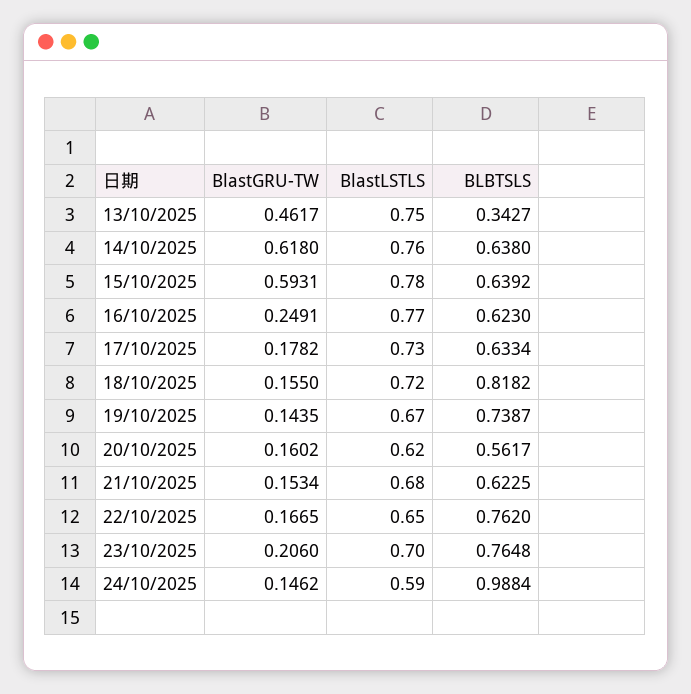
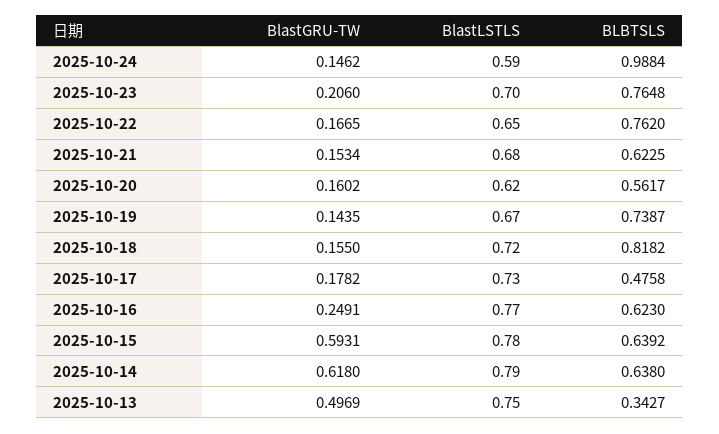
  {
    "BlastGRU-TW": {
-     "13/10/2025": 0.4617,
+     "13/10/2025": 0.4969,
      "14/10/2025": 0.618,
      "15/10/2025": 0.5931,
      "16/10/2025": 0.2491,
      "17/10/2025": 0.1782,
      "18/10/2025": 0.155,
      "19/10/2025": 0.1435,
      "20/10/2025": 0.1602,
      "21/10/2025": 0.1534,
      "22/10/2025": 0.1665,
      "23/10/2025": 0.206,
      "24/10/2025": 0.1462
    },
    "BlastLSTLS": {
      "13/10/2025": 0.75,
-     "14/10/2025": 0.76,
+     "14/10/2025": 0.79,
      "15/10/2025": 0.78,
      "16/10/2025": 0.77,
      "17/10/2025": 0.73,
      "18/10/2025": 0.72,
      "19/10/2025": 0.67,
      "20/10/2025": 0.62,
      "21/10/2025": 0.68,
      "22/10/2025": 0.65,
      "23/10/2025": 0.7,
      "24/10/2025": 0.59
    },
    "BLBTSLS": {
      "13/10/2025": 0.3427,
      "14/10/2025": 0.638,
      "15/10/2025": 0.6392,
      "16/10/2025": 0.623,
-     "17/10/2025": 0.6334,
+     "17/10/2025": 0.4758,
      "18/10/2025": 0.8182,
      "19/10/2025": 0.7387,
      "20/10/2025": 0.5617,
      "21/10/2025": 0.6225,
      "22/10/2025": 0.762,
      "23/10/2025": 0.7648,
      "24/10/2025": 0.9884
    }
  }

